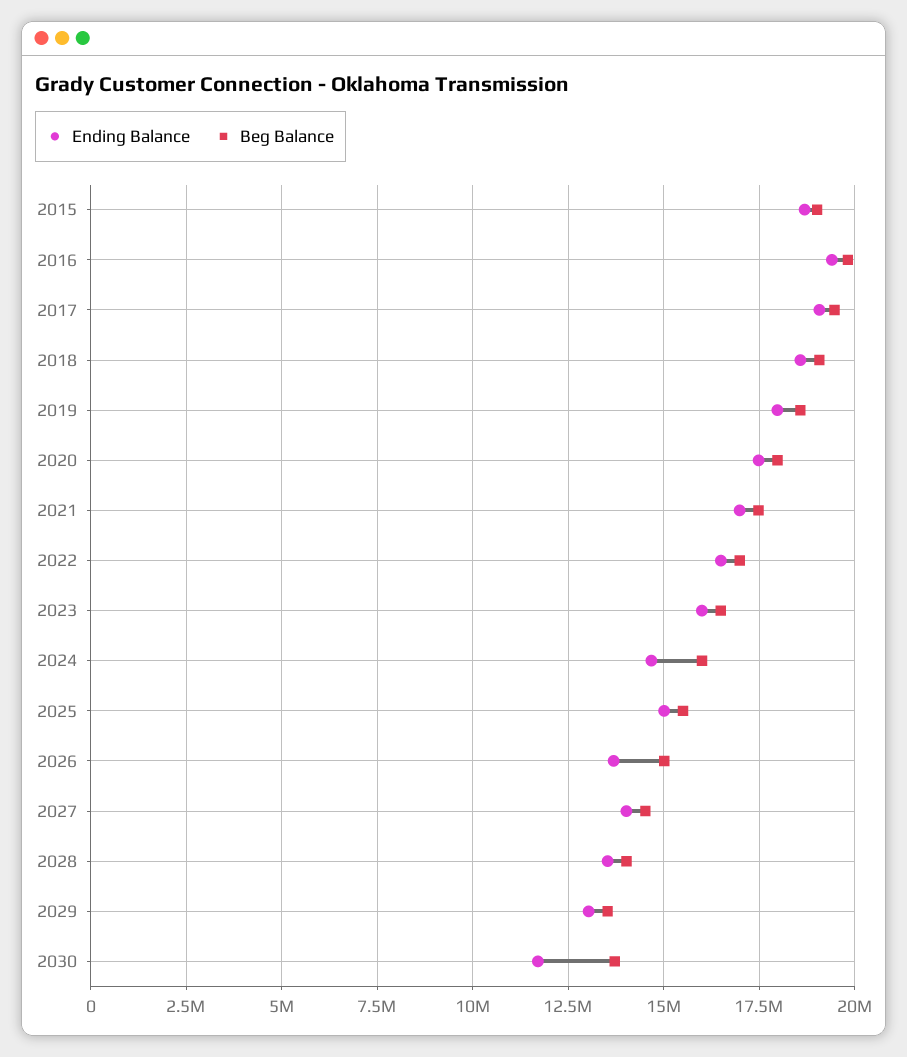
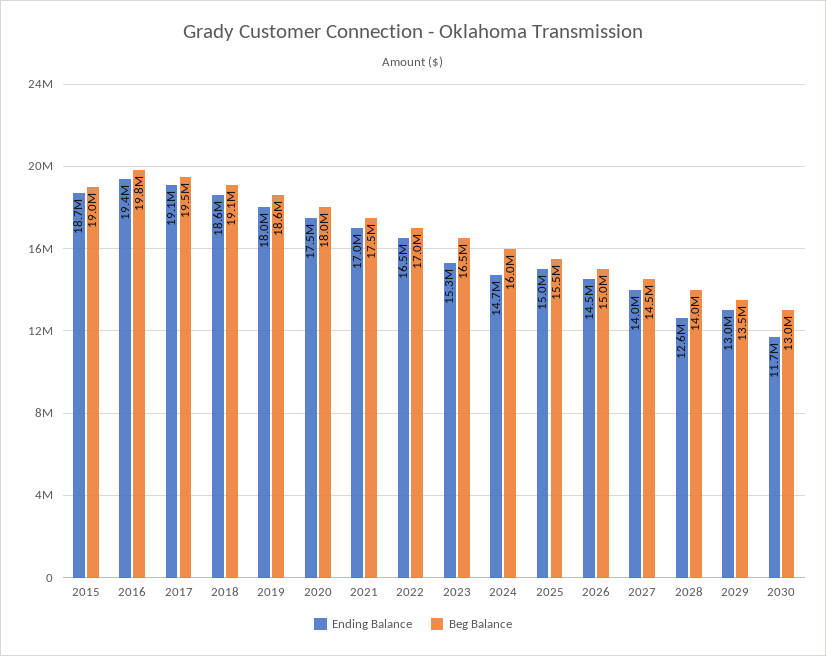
  {
    "Ending Balance": {
      "2015": 18700000,
      "2016": 19400000,
      "2017": 19100000,
      "2018": 18600000,
      "2019": 18000000,
      "2020": 17500000,
      "2021": 17000000,
      "2022": 16500000,
-     "2023": 16000000,
+     "2023": 15300000,
      "2024": 14700000,
      "2025": 15000000,
-     "2026": 13750000,
+     "2026": 14500000,
      "2027": 14000000,
-     "2028": 13500000,
+     "2028": 12600000,
      "2029": 13000000,
      "2030": 11700000
    },
    "Beg Balance": {
      "2015": 19000000,
      "2016": 19800000,
      "2017": 19500000,
      "2018": 19100000,
      "2019": 18600000,
      "2020": 18000000,
      "2021": 17500000,
      "2022": 17000000,
      "2023": 16500000,
      "2024": 16000000,
      "2025": 15500000,
      "2026": 15000000,
      "2027": 14500000,
      "2028": 14000000,
      "2029": 13500000,
-     "2030": 13750000
+     "2030": 13000000
    }
  }

